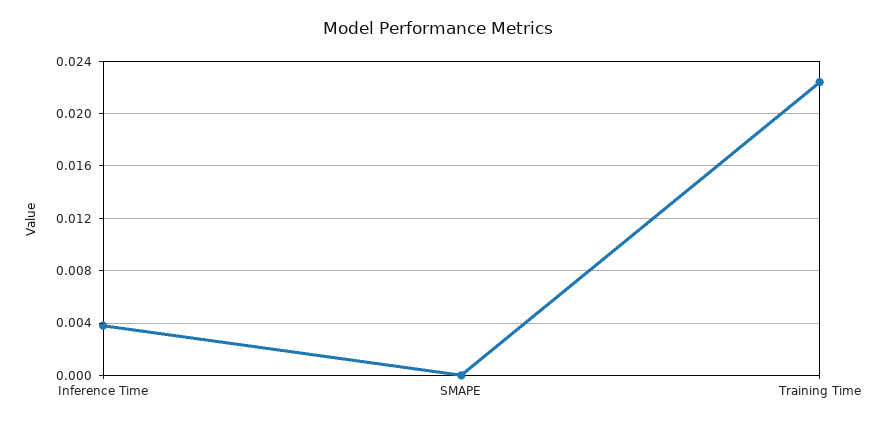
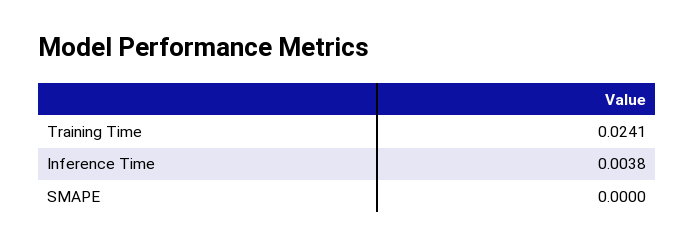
  {
    "Inference Time": 0.0038,
    "SMAPE": 0,
-   "Training Time": 0.0225
+   "Training Time": 0.0241
  }

